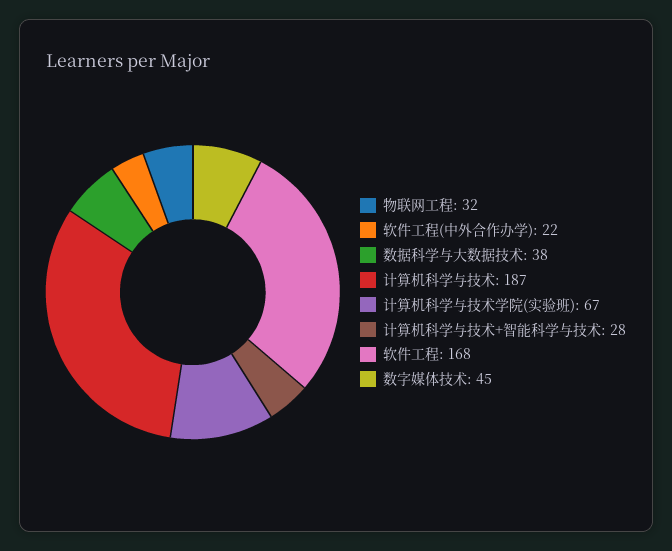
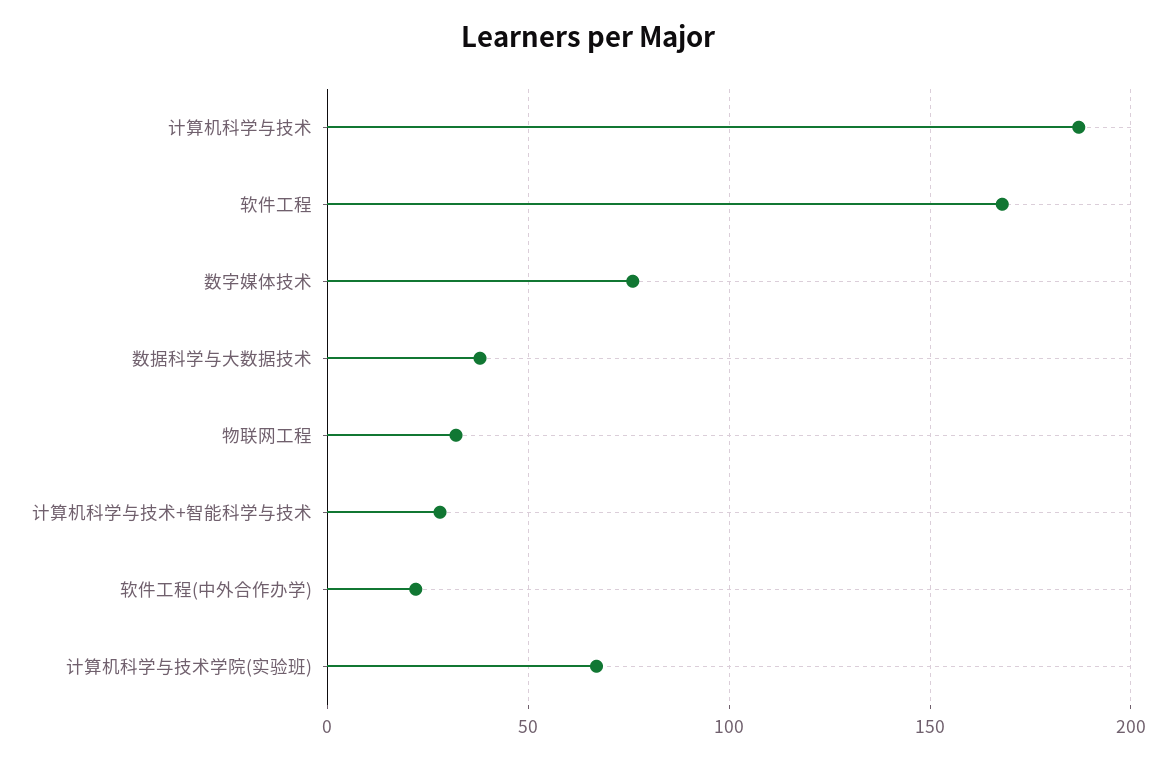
  {
    "物联网工程": 32,
    "软件工程(中外合作办学)": 22,
    "数据科学与大数据技术": 38,
    "计算机科学与技术": 187,
    "计算机科学与技术学院(实验班)": 67,
    "计算机科学与技术+智能科学与技术": 28,
    "软件工程": 168,
-   "数字媒体技术": 45
+   "数字媒体技术": 75
  }

